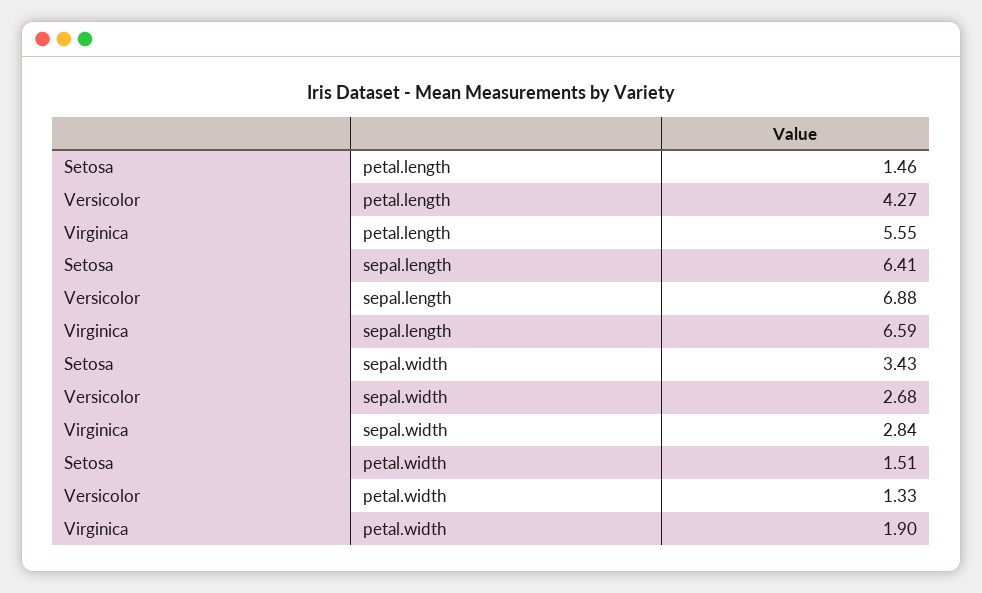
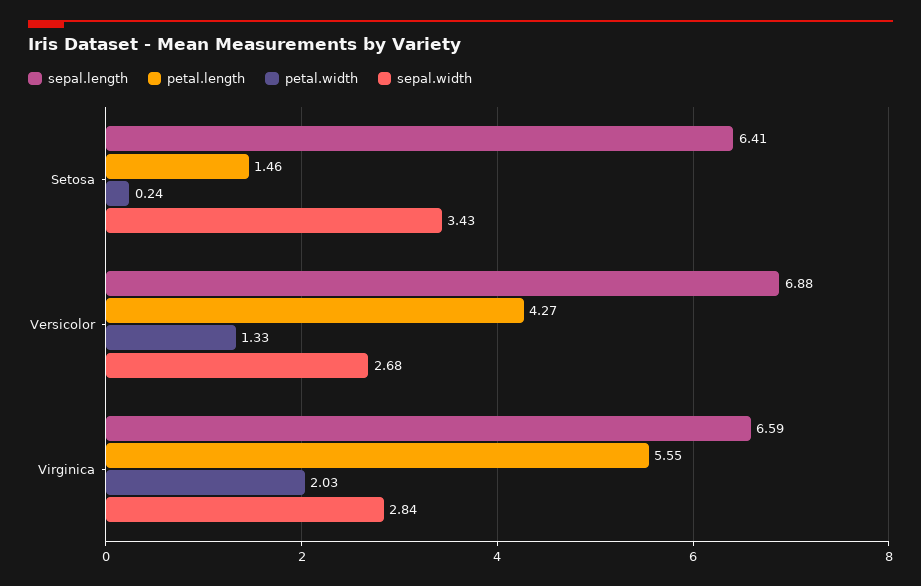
  {
    "petal.length": {
      "Setosa": 1.46,
      "Versicolor": 4.27,
      "Virginica": 5.55
    },
    "sepal.length": {
      "Setosa": 6.41,
      "Versicolor": 6.88,
      "Virginica": 6.59
    },
    "sepal.width": {
      "Setosa": 3.43,
      "Versicolor": 2.68,
      "Virginica": 2.84
    },
    "petal.width": {
-     "Setosa": 1.51,
+     "Setosa": 0.24,
      "Versicolor": 1.33,
-     "Virginica": 1.9
+     "Virginica": 2.03
    }
  }

